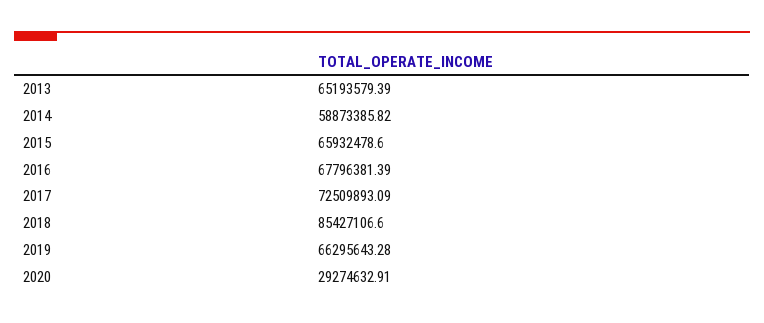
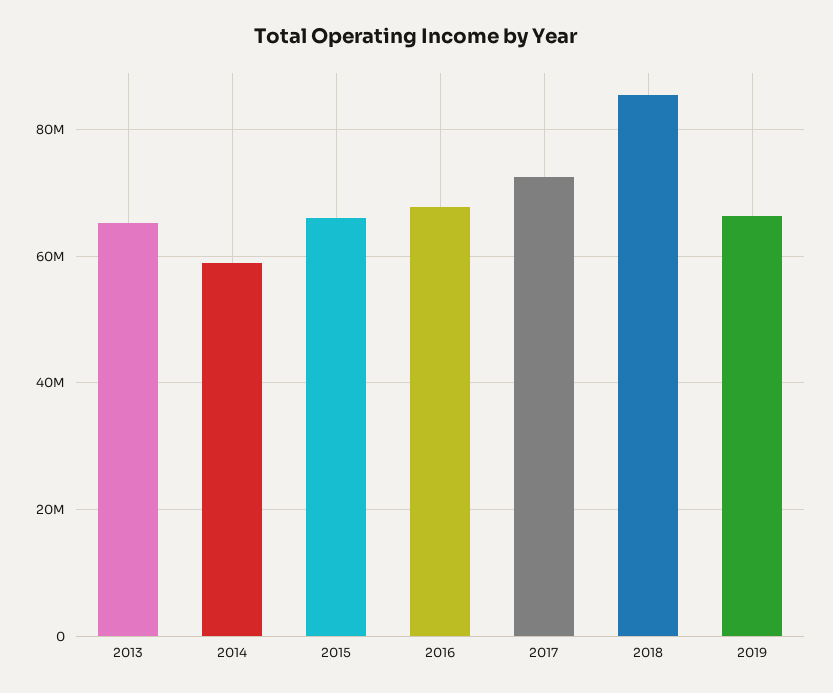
  {
    "2013": 65193579.39,
    "2014": 58873385.82,
    "2015": 65932478.6,
    "2016": 67796381.39,
    "2017": 72509893.09,
    "2018": 85427106.6,
-   "2019": 66295643.28,
+   "2019": 66295643.28
-   "2020": 29274632.91
  }

